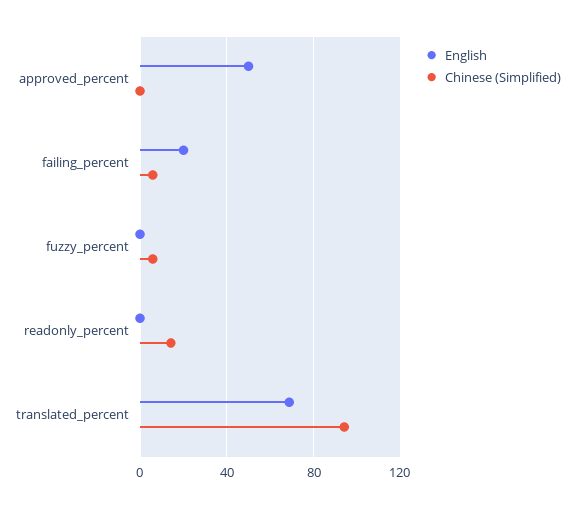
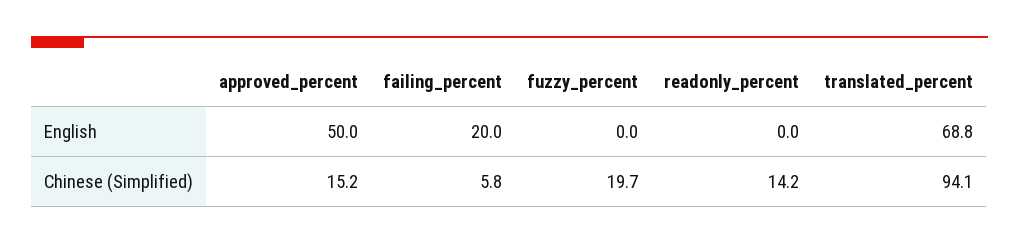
  {
    "English": {
      "approved_percent": 50,
      "failing_percent": 20,
      "fuzzy_percent": 0,
      "readonly_percent": 0,
      "translated_percent": 68.8
    },
    "Chinese (Simplified)": {
-     "approved_percent": 0,
+     "approved_percent": 15.2,
      "failing_percent": 5.8,
-     "fuzzy_percent": 5,
+     "fuzzy_percent": 19.7,
      "readonly_percent": 14.2,
      "translated_percent": 94.1
    }
  }

